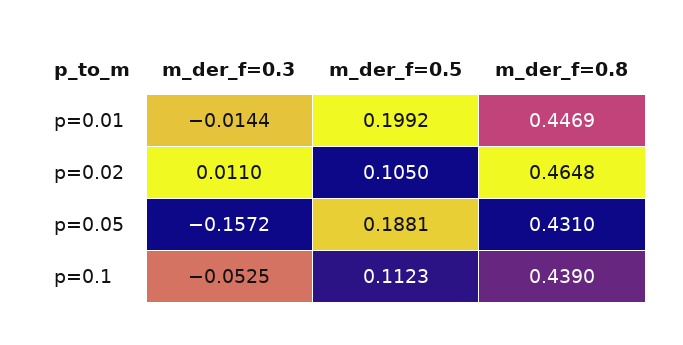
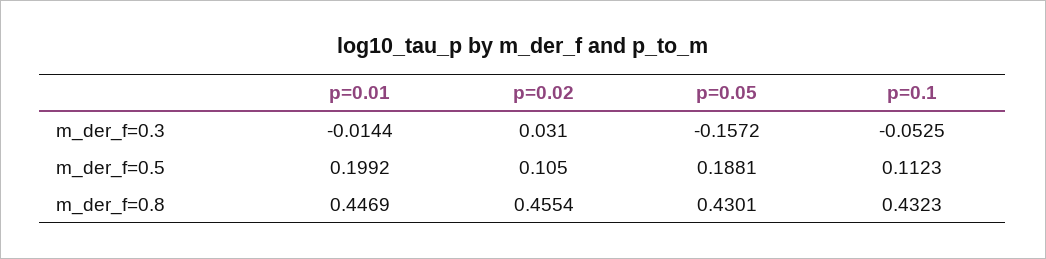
  {
    "m_der_f=0.3": {
      "p=0.01": -0.0144,
-     "p=0.02": 0.011,
+     "p=0.02": 0.031,
      "p=0.05": -0.1572,
      "p=0.1": -0.0525
    },
    "m_der_f=0.5": {
      "p=0.01": 0.1992,
      "p=0.02": 0.105,
      "p=0.05": 0.1881,
      "p=0.1": 0.1123
    },
    "m_der_f=0.8": {
      "p=0.01": 0.4469,
-     "p=0.02": 0.4648,
+     "p=0.02": 0.4554,
-     "p=0.05": 0.431,
+     "p=0.05": 0.4301,
-     "p=0.1": 0.439
+     "p=0.1": 0.4323
    }
  }

